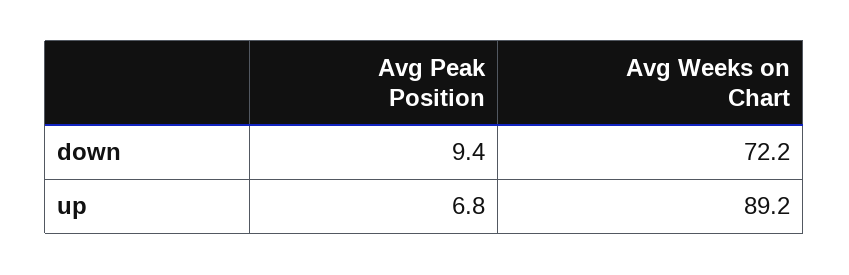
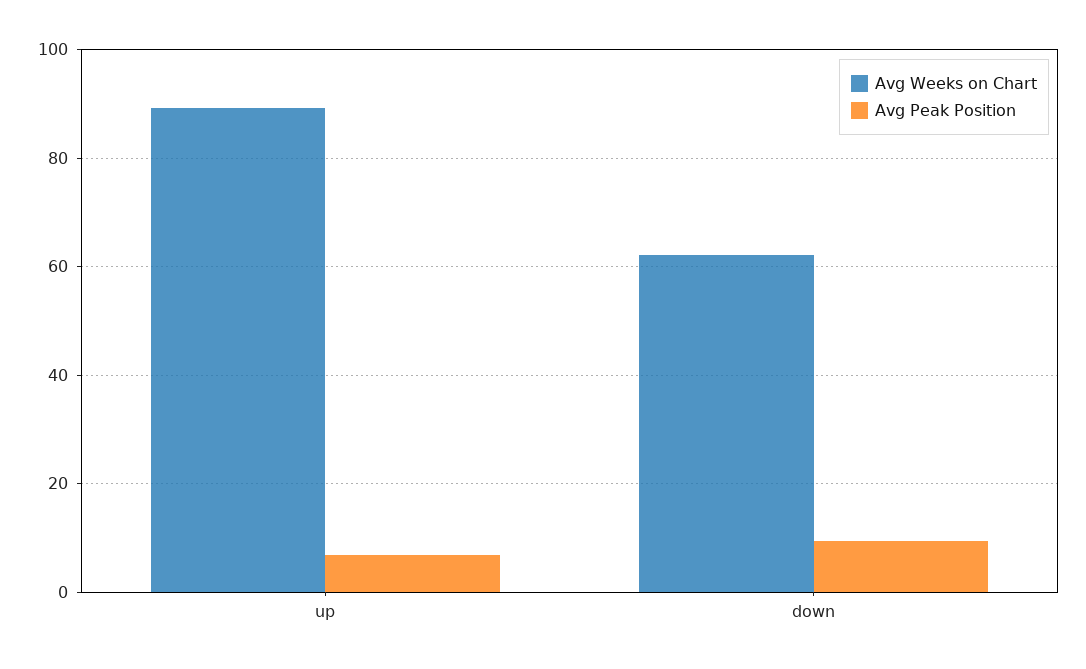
  {
    "Avg Peak Position": {
      "down": 9.4,
      "up": 6.8
    },
    "Avg Weeks on Chart": {
-     "down": 72.2,
+     "down": 62,
      "up": 89.2
    }
  }

